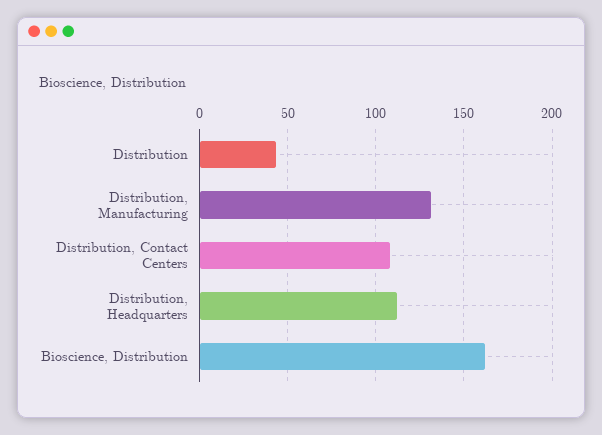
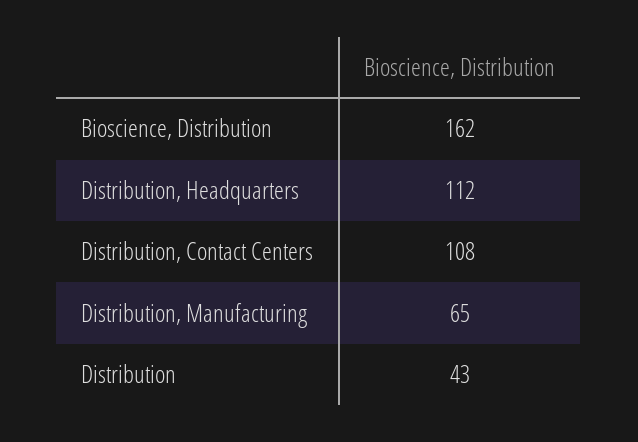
  {
    "Distribution": 43,
-   "Distribution, Manufacturing": 130,
+   "Distribution, Manufacturing": 65,
    "Distribution, Contact Centers": 108,
    "Distribution, Headquarters": 112,
    "Bioscience, Distribution": 162
  }

